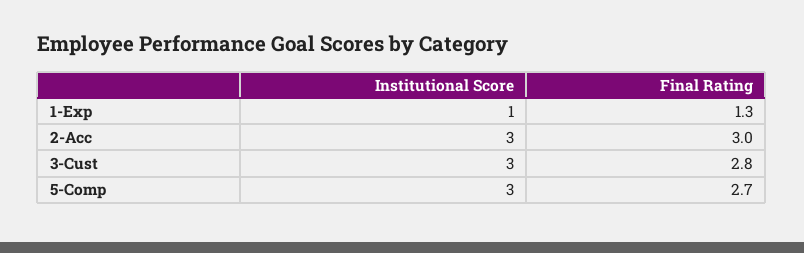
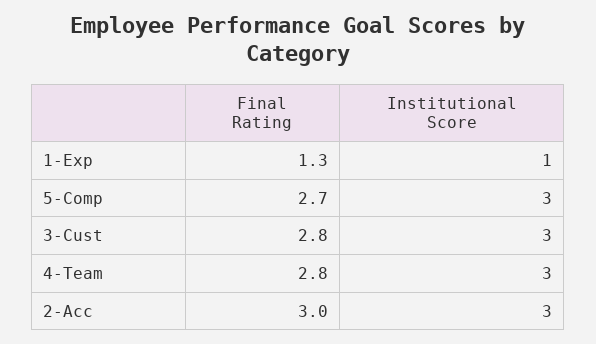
  {
    "Institutional Score": {
      "1-Exp": 1,
      "2-Acc": 3,
      "3-Cust": 3,
-     "5-Comp": 3
+     "5-Comp": 3,
+     "4-Team": 3
    },
    "Final Rating": {
      "1-Exp": 1.3,
      "2-Acc": 3,
      "3-Cust": 2.8,
-     "5-Comp": 2.7
+     "5-Comp": 2.7,
+     "4-Team": 2.8
    }
  }

